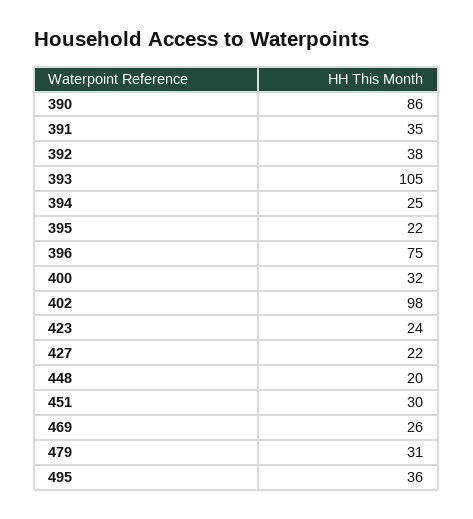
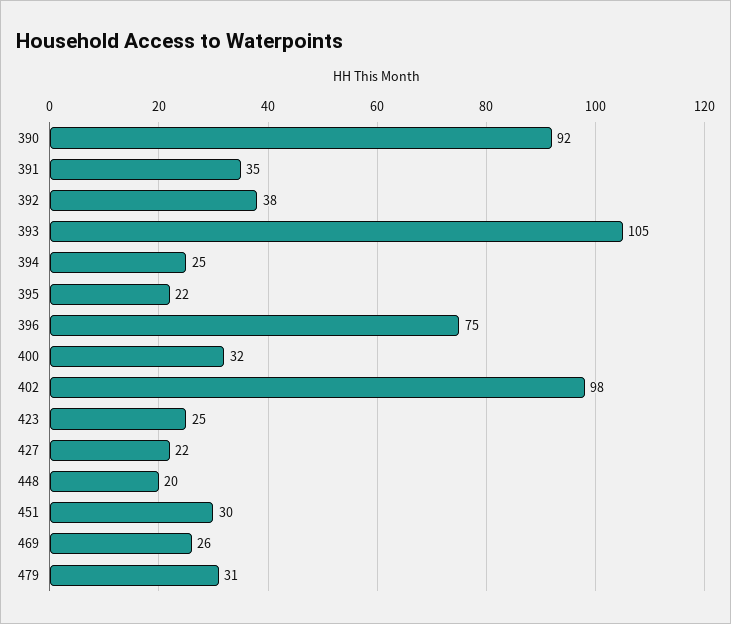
  {
-   "390": 86,
+   "390": 92,
    "391": 35,
    "392": 38,
    "393": 105,
    "394": 25,
    "395": 22,
    "396": 75,
    "400": 32,
    "402": 98,
-   "423": 24,
+   "423": 25,
    "427": 22,
    "448": 20,
    "451": 30,
    "469": 26,
-   "479": 31,
+   "479": 31
-   "495": 36
  }

